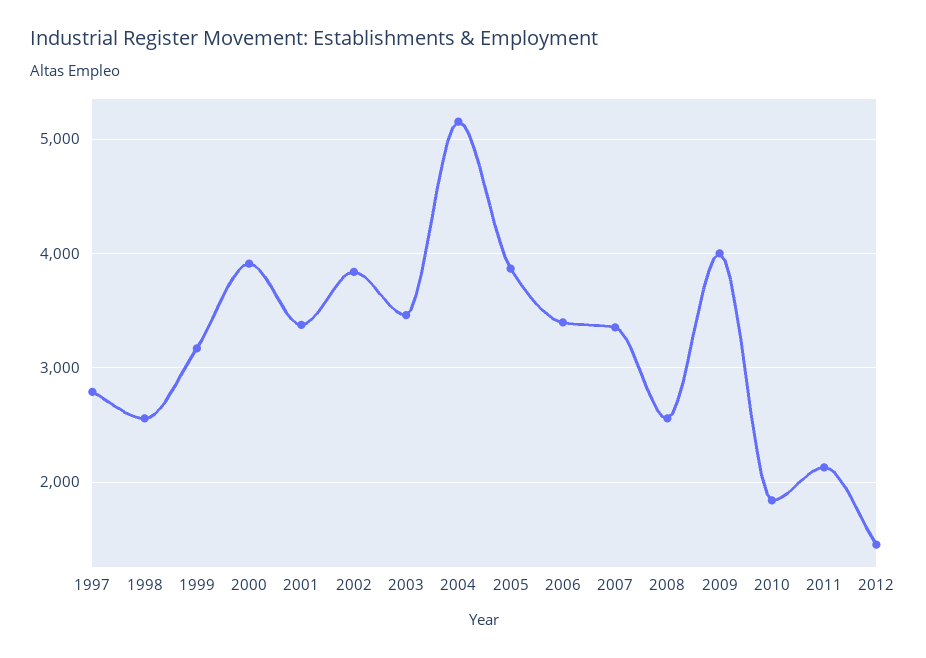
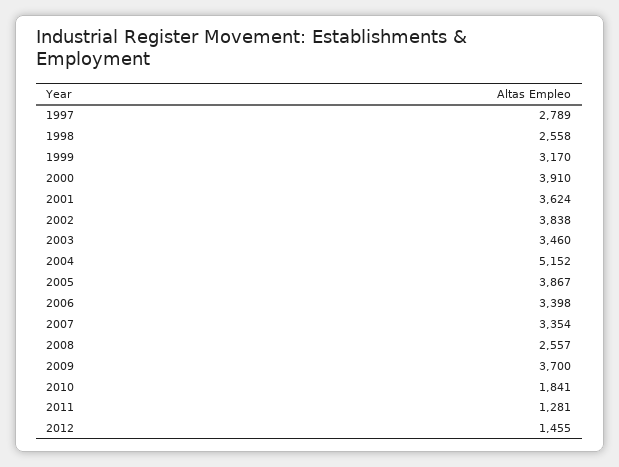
  {
    "1997": 2789,
    "1998": 2558,
    "1999": 3170,
    "2000": 3910,
-   "2001": 3400,
+   "2001": 3624,
    "2002": 3838,
    "2003": 3460,
    "2004": 5152,
    "2005": 3867,
    "2006": 3398,
    "2007": 3354,
    "2008": 2557,
-   "2009": 4000,
+   "2009": 3700,
    "2010": 1841,
-   "2011": 2100,
+   "2011": 1281,
    "2012": 1455
  }

